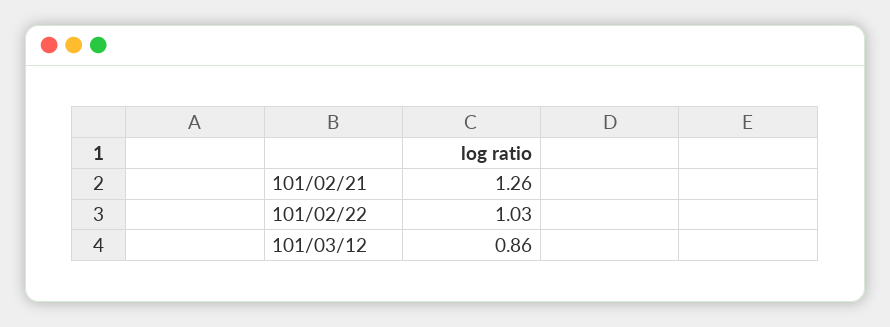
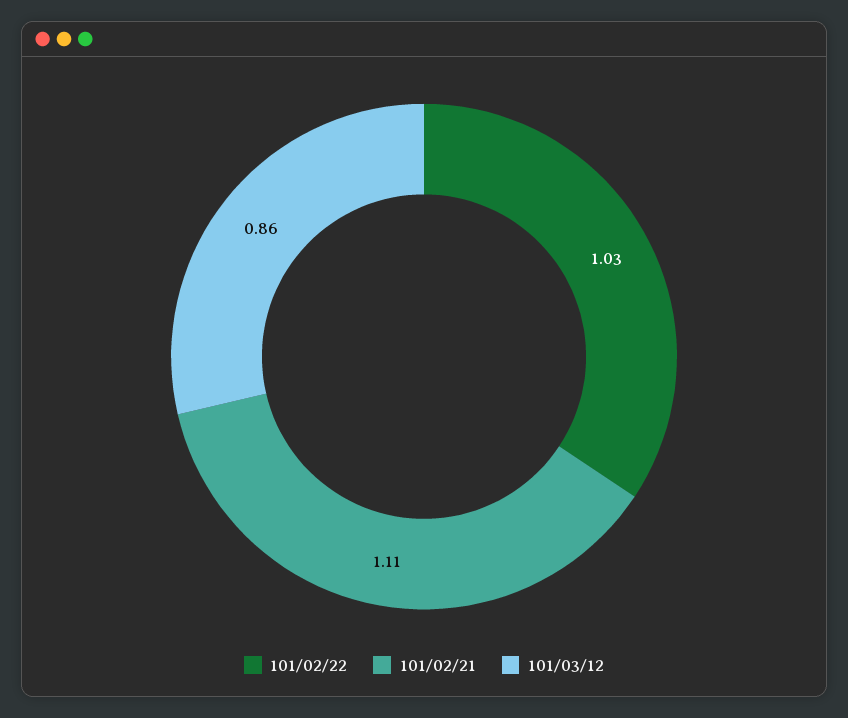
  {
-   "101/02/21": 1.26,
+   "101/02/21": 1.11,
    "101/02/22": 1.03,
    "101/03/12": 0.86
  }

